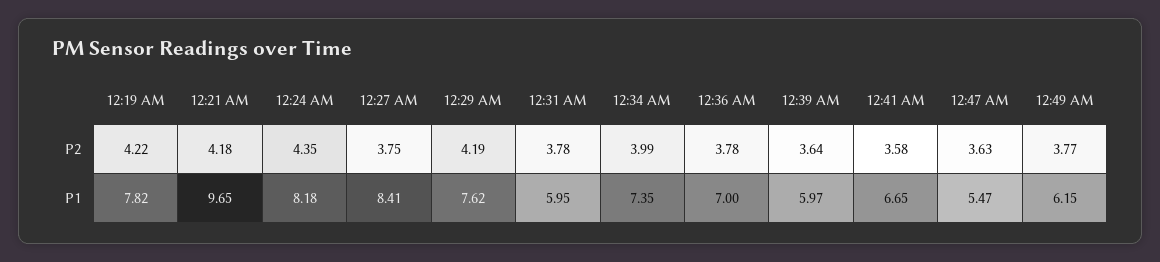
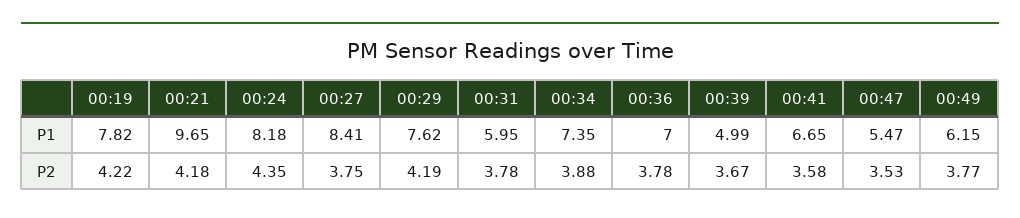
  {
    "12:19 AM": {
      "P2": 4.22,
      "P1": 7.82
    },
    "12:21 AM": {
      "P2": 4.18,
      "P1": 9.65
    },
    "12:24 AM": {
      "P2": 4.35,
      "P1": 8.18
    },
    "12:27 AM": {
      "P2": 3.75,
      "P1": 8.41
    },
    "12:29 AM": {
      "P2": 4.19,
      "P1": 7.62
    },
    "12:31 AM": {
      "P2": 3.78,
      "P1": 5.95
    },
    "12:34 AM": {
-     "P2": 3.99,
+     "P2": 3.88,
      "P1": 7.35
    },
    "12:36 AM": {
      "P2": 3.78,
      "P1": 7
    },
    "12:39 AM": {
-     "P2": 3.64,
+     "P2": 3.67,
-     "P1": 5.97
+     "P1": 4.99
    },
    "12:41 AM": {
      "P2": 3.58,
      "P1": 6.65
    },
    "12:47 AM": {
-     "P2": 3.63,
+     "P2": 3.53,
      "P1": 5.47
    },
    "12:49 AM": {
      "P2": 3.77,
      "P1": 6.15
    }
  }

